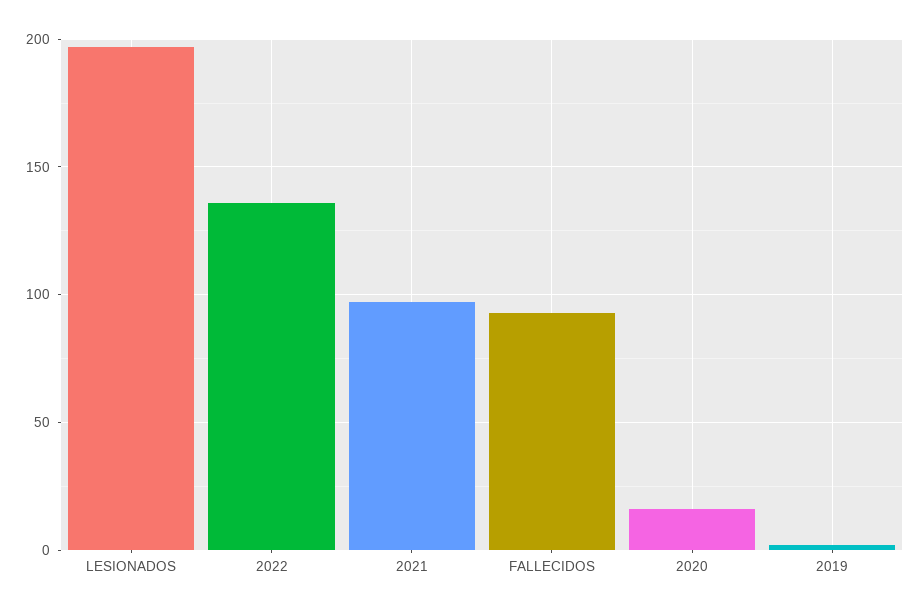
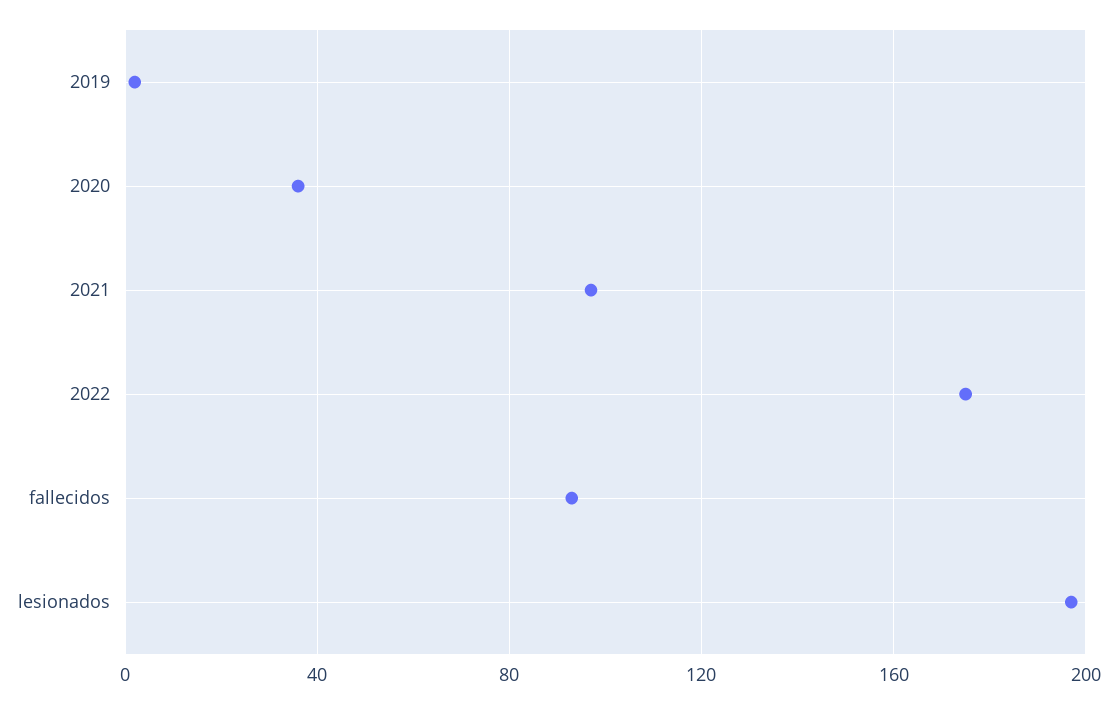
  {
    "LESIONADOS": 195,
-   "2022": 135,
+   "2022": 175,
    "2021": 95,
    "FALLECIDOS": 95,
-   "2020": 15,
+   "2020": 35,
    "2019": 0
  }

